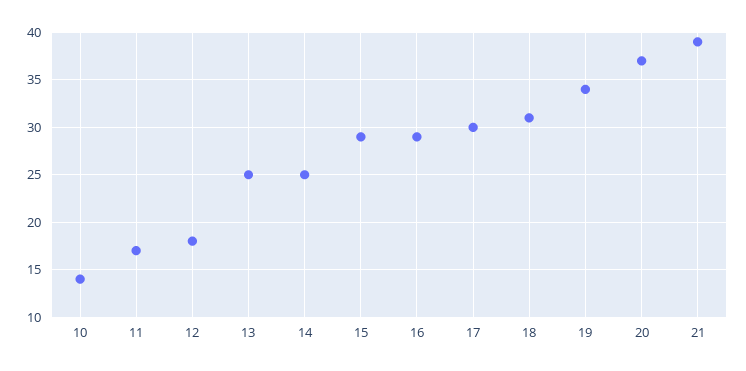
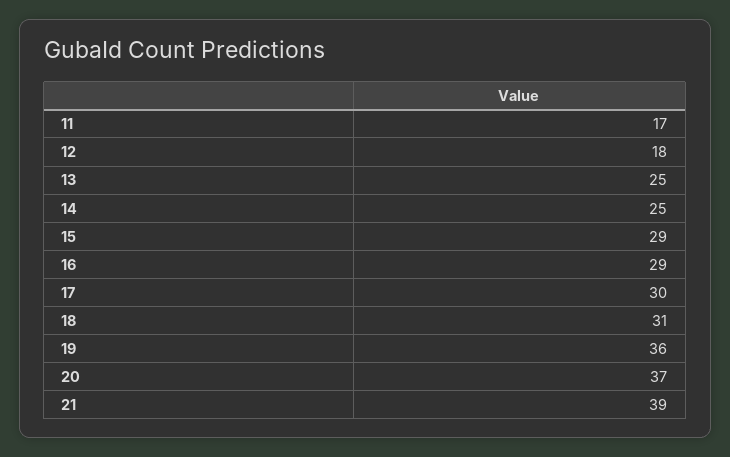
  {
-   "10": 14,
    "11": 17,
    "12": 18,
    "13": 25,
    "14": 25,
    "15": 29,
    "16": 29,
    "17": 30,
    "18": 31,
-   "19": 34,
+   "19": 36,
    "20": 37,
    "21": 39
  }

